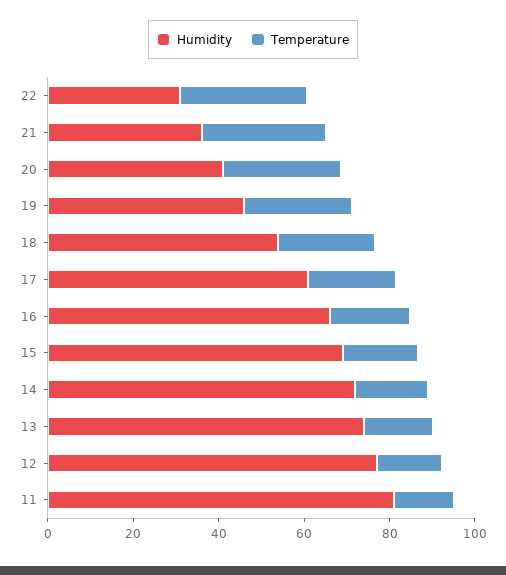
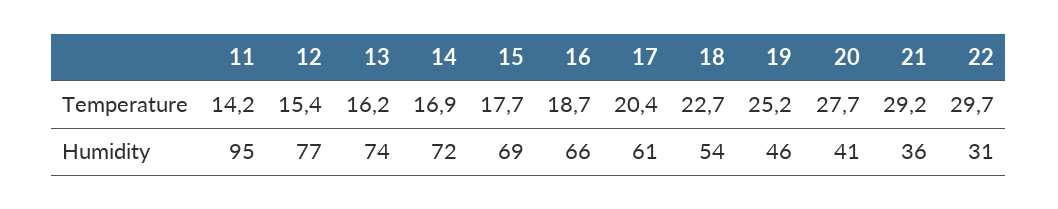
  {
    "Humidity": {
      "22": 31,
      "21": 36,
      "20": 41,
      "19": 46,
      "18": 54,
      "17": 61,
      "16": 66,
      "15": 69,
      "14": 72,
      "13": 74,
      "12": 77,
-     "11": 80
+     "11": 95
    },
    "Temperature": {
      "22": 29.7,
      "21": 29.2,
      "20": 27.7,
      "19": 25.2,
      "18": 22.7,
      "17": 20.4,
      "16": 18.7,
      "15": 17.7,
      "14": 16.9,
      "13": 16.2,
      "12": 15.4,
      "11": 14.2
    }
  }

